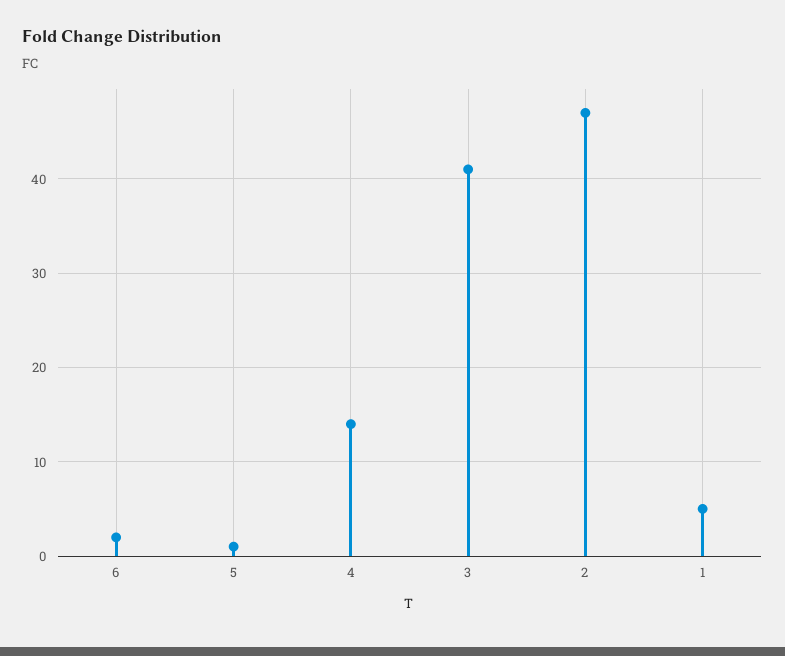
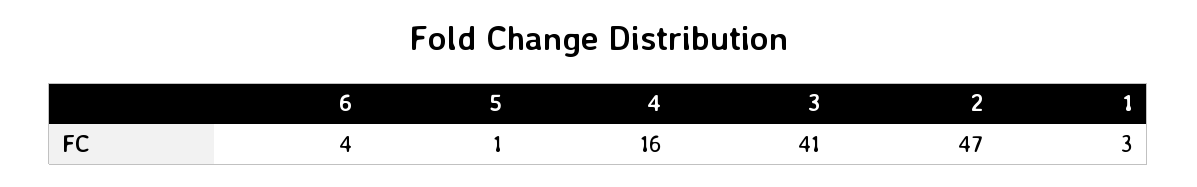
  {
-   "6": 2,
+   "6": 4,
    "5": 1,
-   "4": 14,
+   "4": 16,
    "3": 41,
    "2": 47,
-   "1": 5
+   "1": 3
  }

